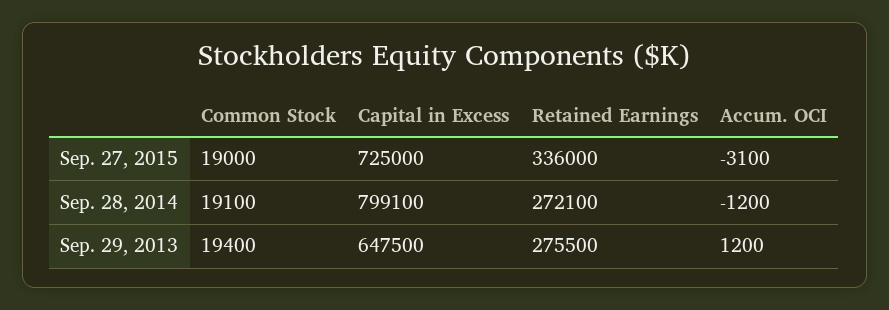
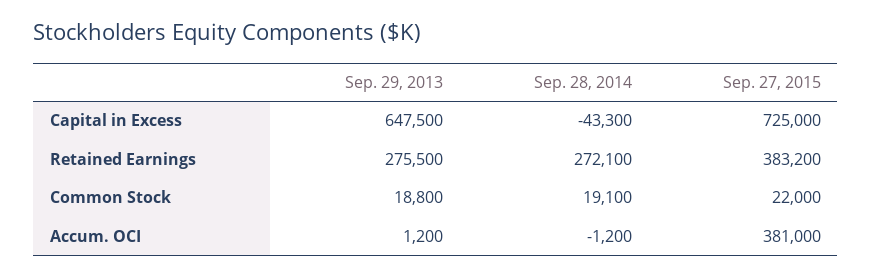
  {
    "Common Stock": {
-     "Sep. 27, 2015": 19000,
+     "Sep. 27, 2015": 22000,
      "Sep. 28, 2014": 19100,
-     "Sep. 29, 2013": 19400
+     "Sep. 29, 2013": 18800
    },
    "Capital in Excess": {
      "Sep. 27, 2015": 725000,
-     "Sep. 28, 2014": 799100,
+     "Sep. 28, 2014": -43300,
      "Sep. 29, 2013": 647500
    },
    "Retained Earnings": {
-     "Sep. 27, 2015": 336000,
+     "Sep. 27, 2015": 383200,
      "Sep. 28, 2014": 272100,
      "Sep. 29, 2013": 275500
    },
    "Accum. OCI": {
-     "Sep. 27, 2015": -3100,
+     "Sep. 27, 2015": 381000,
      "Sep. 28, 2014": -1200,
      "Sep. 29, 2013": 1200
    }
  }

